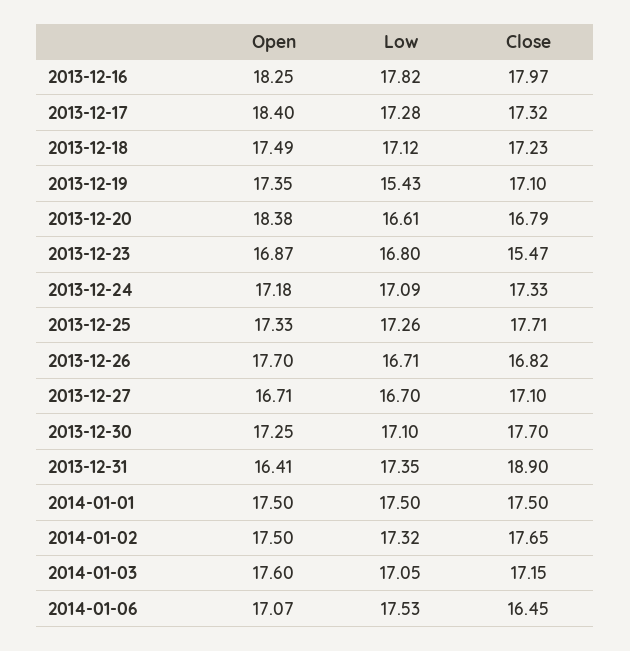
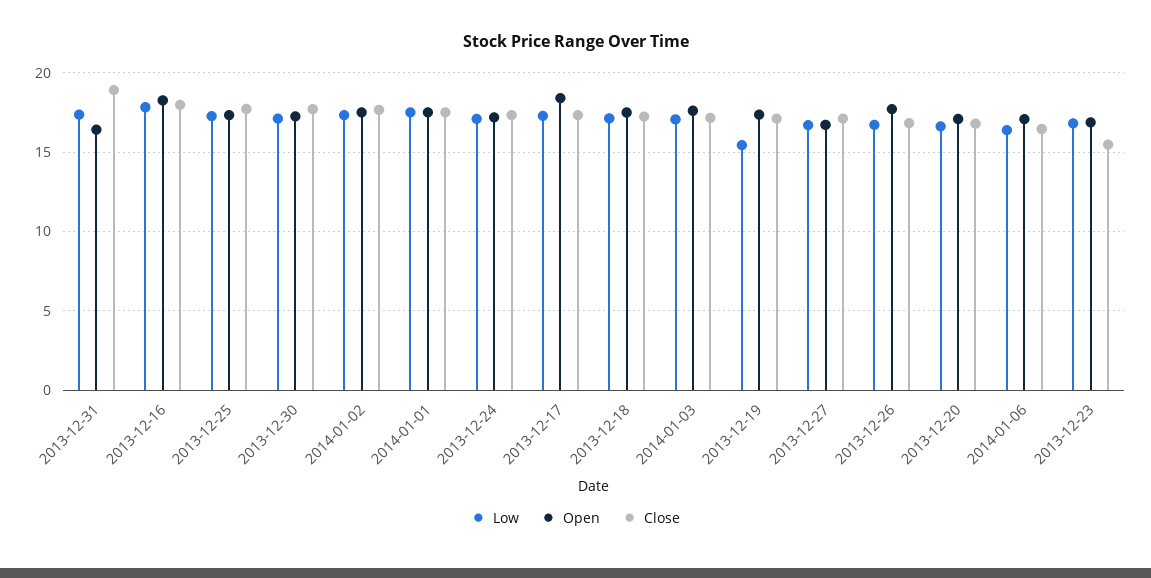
  {
    "Open": {
      "2013-12-16": 18.25,
      "2013-12-17": 18.4,
      "2013-12-18": 17.49,
      "2013-12-19": 17.35,
-     "2013-12-20": 18.38,
+     "2013-12-20": 17,
      "2013-12-23": 16.87,
      "2013-12-24": 17.18,
      "2013-12-25": 17.33,
      "2013-12-26": 17.7,
      "2013-12-27": 16.71,
      "2013-12-30": 17.25,
      "2013-12-31": 16.41,
      "2014-01-01": 17.5,
      "2014-01-02": 17.5,
      "2014-01-03": 17.6,
      "2014-01-06": 17.07
    },
    "Low": {
      "2013-12-16": 17.82,
      "2013-12-17": 17.28,
      "2013-12-18": 17.12,
      "2013-12-19": 15.43,
      "2013-12-20": 16.61,
      "2013-12-23": 16.8,
      "2013-12-24": 17.09,
      "2013-12-25": 17.26,
      "2013-12-26": 16.71,
      "2013-12-27": 16.7,
      "2013-12-30": 17.1,
      "2013-12-31": 17.35,
      "2014-01-01": 17.5,
      "2014-01-02": 17.32,
      "2014-01-03": 17.05,
-     "2014-01-06": 17.53
+     "2014-01-06": 16.5
    },
    "Close": {
      "2013-12-16": 17.97,
      "2013-12-17": 17.32,
      "2013-12-18": 17.23,
      "2013-12-19": 17.1,
      "2013-12-20": 16.79,
      "2013-12-23": 15.47,
      "2013-12-24": 17.33,
      "2013-12-25": 17.71,
      "2013-12-26": 16.82,
      "2013-12-27": 17.1,
      "2013-12-30": 17.7,
      "2013-12-31": 18.9,
      "2014-01-01": 17.5,
      "2014-01-02": 17.65,
      "2014-01-03": 17.15,
      "2014-01-06": 16.45
    }
  }

